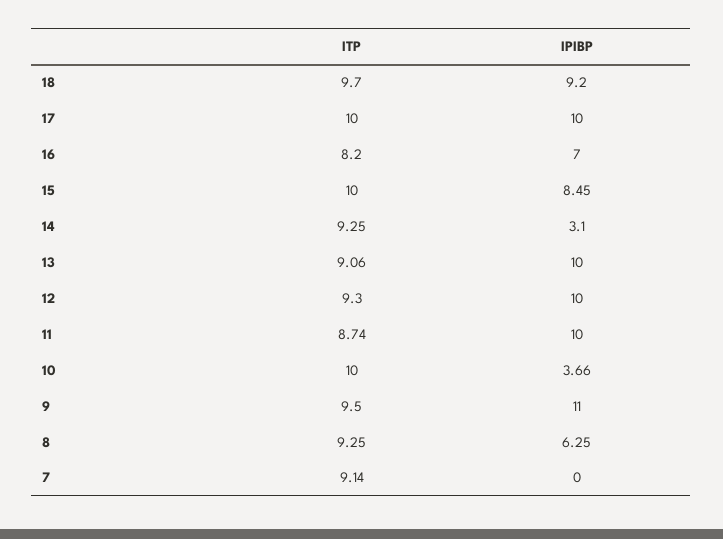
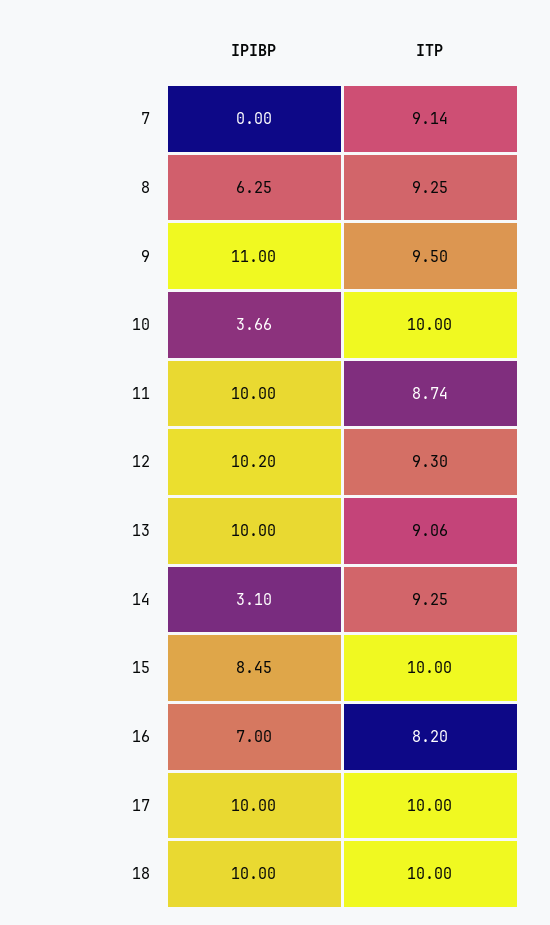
  {
    "ITP": {
-     "18": 9.7,
+     "18": 10,
      "17": 10,
      "16": 8.2,
      "15": 10,
      "14": 9.25,
      "13": 9.06,
      "12": 9.3,
      "11": 8.74,
      "10": 10,
      "9": 9.5,
      "8": 9.25,
      "7": 9.14
    },
    "IPIBP": {
-     "18": 9.2,
+     "18": 10,
      "17": 10,
      "16": 7,
      "15": 8.45,
      "14": 3.1,
      "13": 10,
-     "12": 10,
+     "12": 10.2,
      "11": 10,
      "10": 3.66,
      "9": 11,
      "8": 6.25,
      "7": 0
    }
  }

